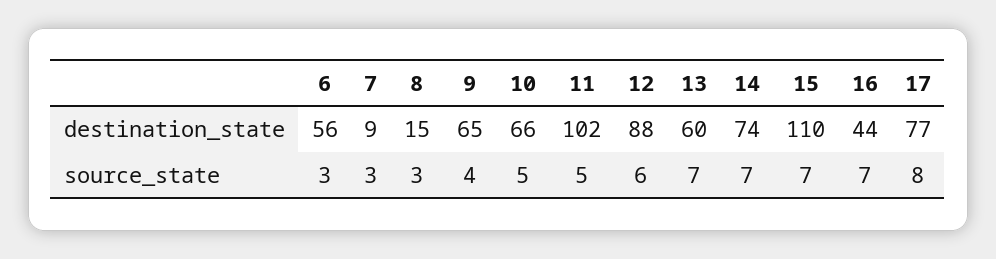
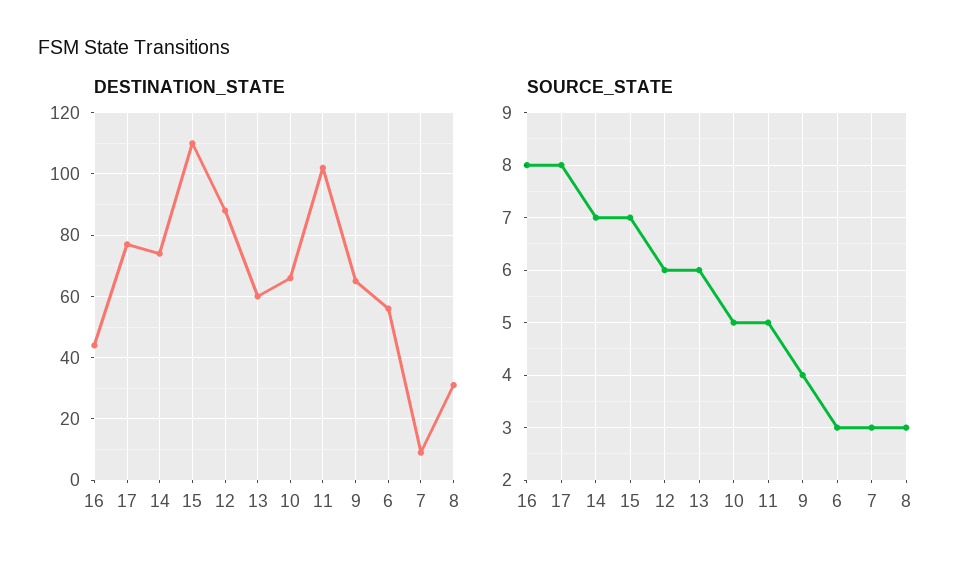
  {
    "destination_state": {
      "6": 56,
      "7": 9,
-     "8": 15,
+     "8": 30,
      "9": 65,
      "10": 66,
      "11": 102,
      "12": 88,
      "13": 60,
      "14": 74,
      "15": 110,
      "16": 44,
      "17": 77
    },
    "source_state": {
      "6": 3,
      "7": 3,
      "8": 3,
      "9": 4,
      "10": 5,
      "11": 5,
      "12": 6,
-     "13": 7,
+     "13": 6,
      "14": 7,
      "15": 7,
-     "16": 7,
+     "16": 8,
      "17": 8
    }
  }

